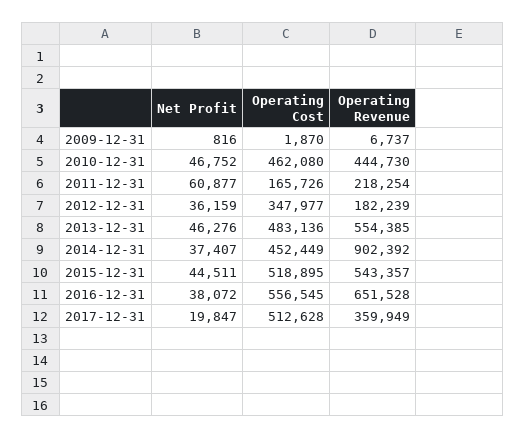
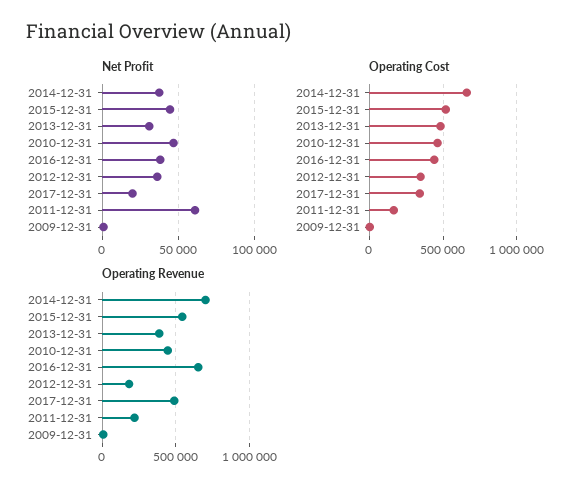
  {
    "Net Profit": {
      "2009-12-31": 816,
      "2010-12-31": 46752,
      "2011-12-31": 60877,
      "2012-12-31": 36159,
-     "2013-12-31": 46276,
+     "2013-12-31": 30000,
      "2014-12-31": 37407,
      "2015-12-31": 44511,
      "2016-12-31": 38072,
      "2017-12-31": 19847
    },
    "Operating Cost": {
      "2009-12-31": 1870,
      "2010-12-31": 462080,
      "2011-12-31": 165726,
      "2012-12-31": 347977,
      "2013-12-31": 483136,
-     "2014-12-31": 452449,
+     "2014-12-31": 650000,
      "2015-12-31": 518895,
-     "2016-12-31": 556545,
+     "2016-12-31": 450000,
-     "2017-12-31": 512628
+     "2017-12-31": 350000
    },
    "Operating Revenue": {
      "2009-12-31": 6737,
      "2010-12-31": 444730,
      "2011-12-31": 218254,
      "2012-12-31": 182239,
-     "2013-12-31": 554385,
+     "2013-12-31": 400000,
-     "2014-12-31": 902392,
+     "2014-12-31": 700000,
      "2015-12-31": 543357,
      "2016-12-31": 651528,
-     "2017-12-31": 359949
+     "2017-12-31": 500000
    }
  }

